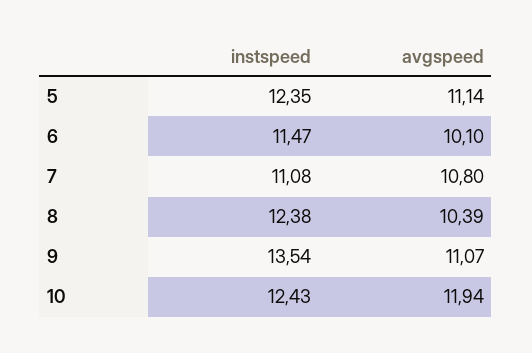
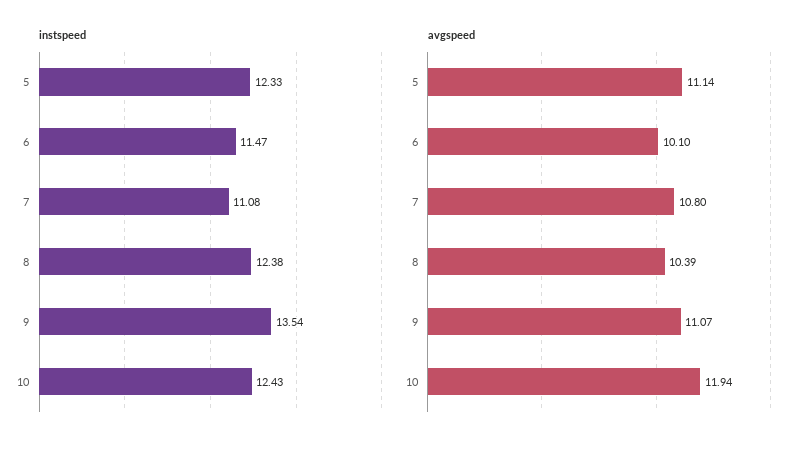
  {
    "instspeed": {
-     "5": 12.35,
+     "5": 12.33,
      "6": 11.47,
      "7": 11.08,
      "8": 12.38,
      "9": 13.54,
      "10": 12.43
    },
    "avgspeed": {
      "5": 11.14,
      "6": 10.1,
      "7": 10.8,
      "8": 10.39,
      "9": 11.07,
      "10": 11.94
    }
  }

